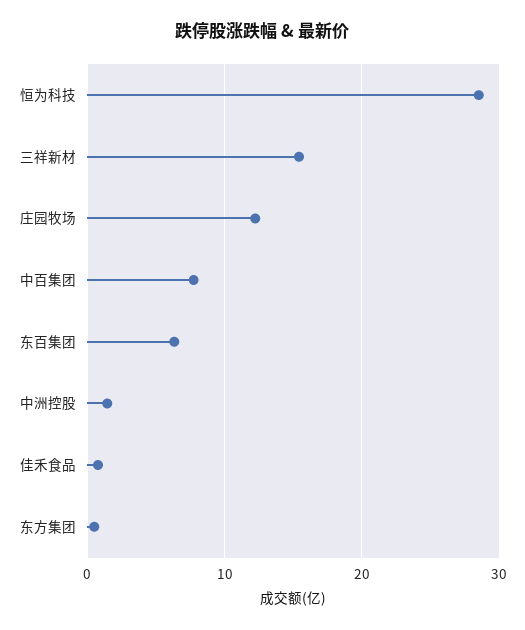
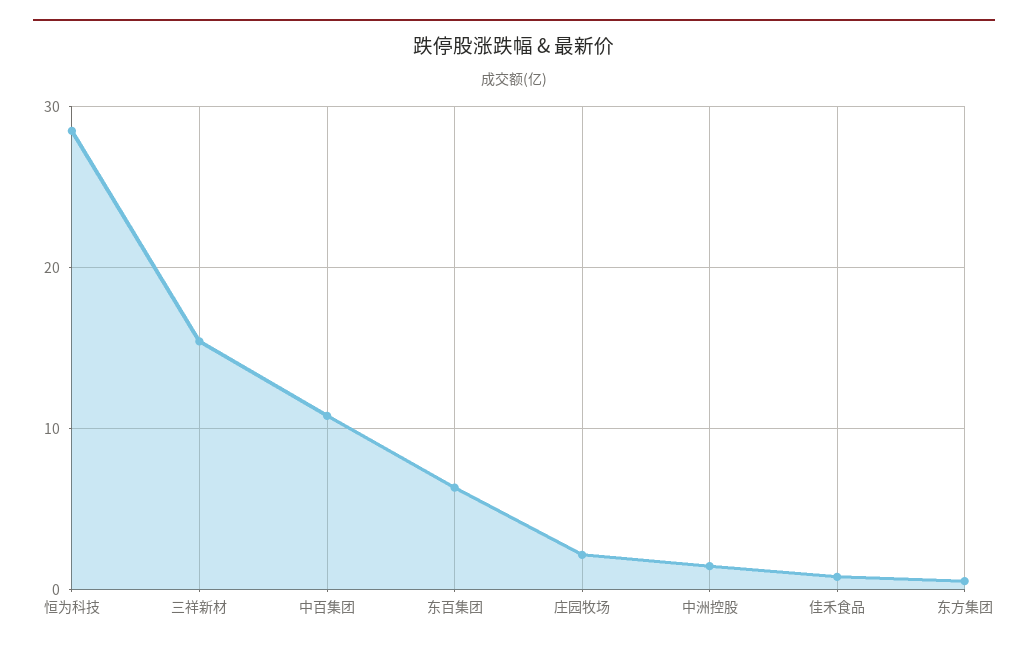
  {
    "恒为科技": 29,
    "三祥新材": 15,
-   "庄园牧场": 12,
+   "庄园牧场": 2,
-   "中百集团": 8,
+   "中百集团": 11,
    "东百集团": 6,
    "中洲控股": 1,
    "佳禾食品": 1,
    "东方集团": 1
  }

